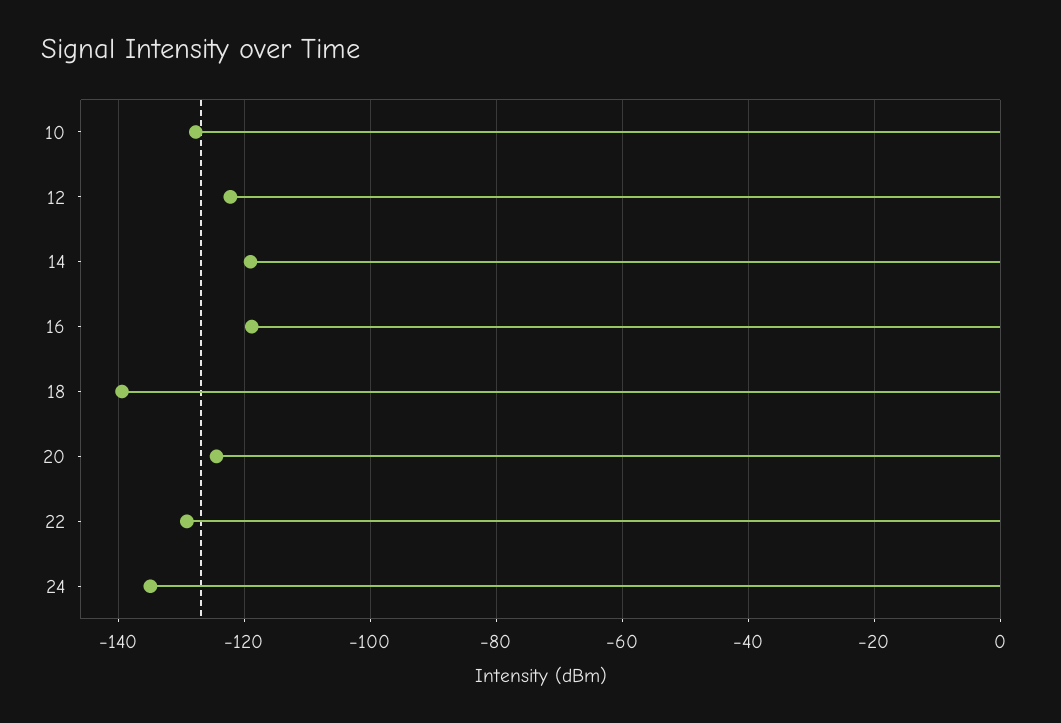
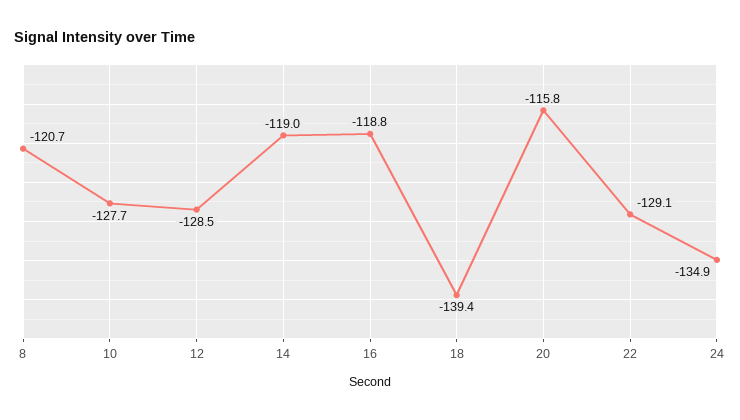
  {
    "10": -127.7,
-   "12": -122,
+   "12": -128.5,
    "14": -119,
    "16": -118.8,
    "18": -139.4,
-   "20": -124,
+   "20": -115.8,
    "22": -129.1,
-   "24": -134.9
+   "24": -134.9,
+   "8": -120.7
  }

